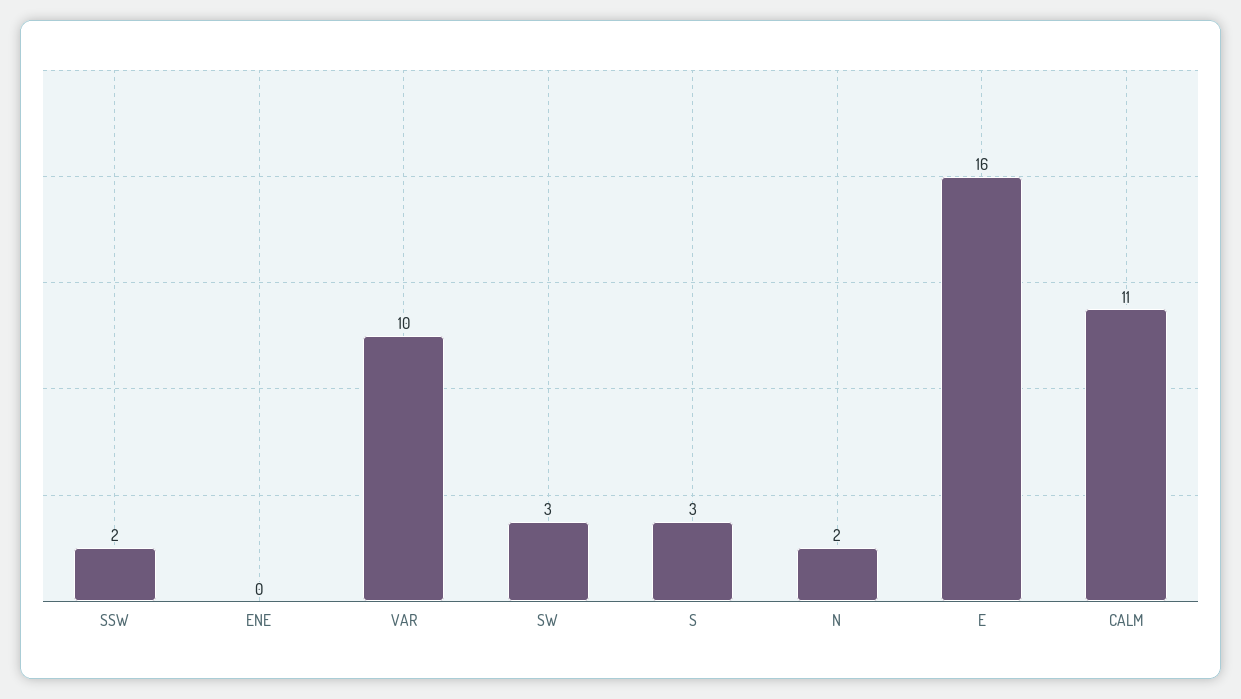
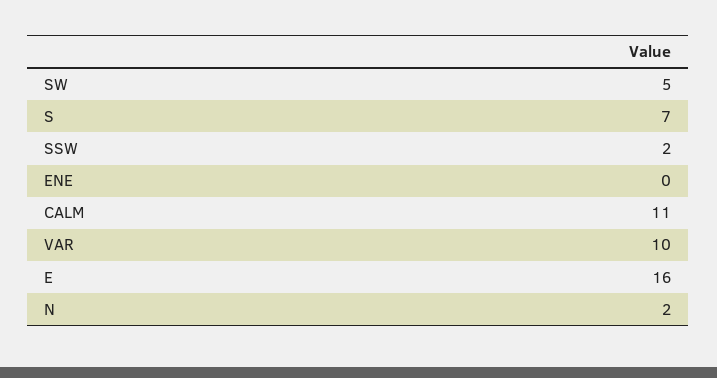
  {
    "SSW": 2,
    "ENE": 0,
    "VAR": 10,
-   "SW": 3,
+   "SW": 5,
-   "S": 3,
+   "S": 7,
    "N": 2,
    "E": 16,
    "CALM": 11
  }

